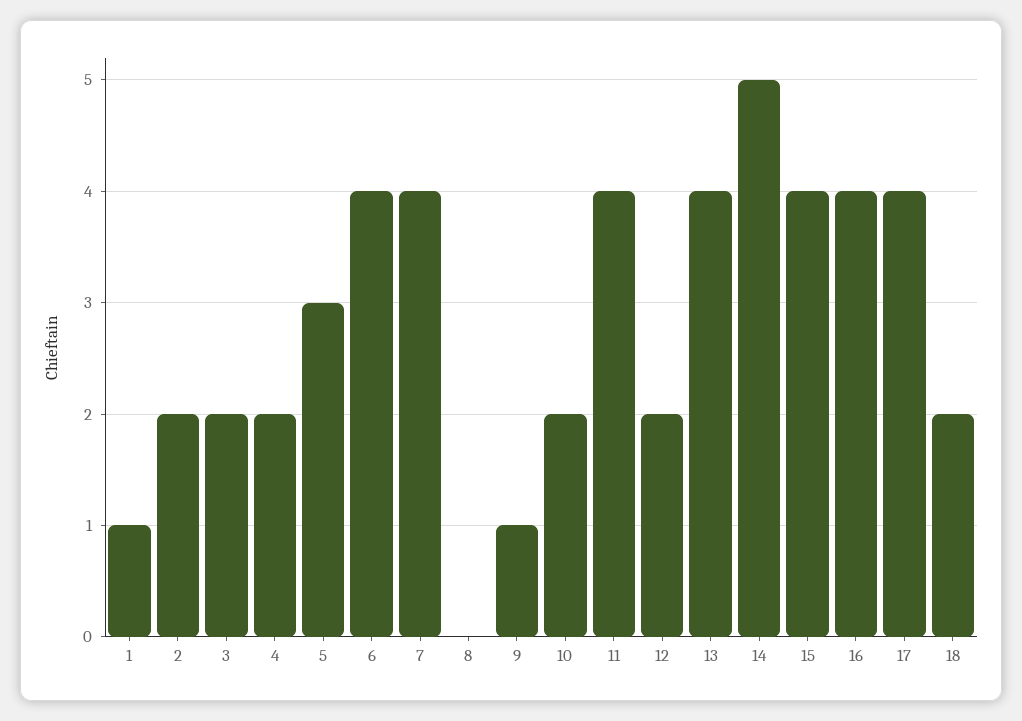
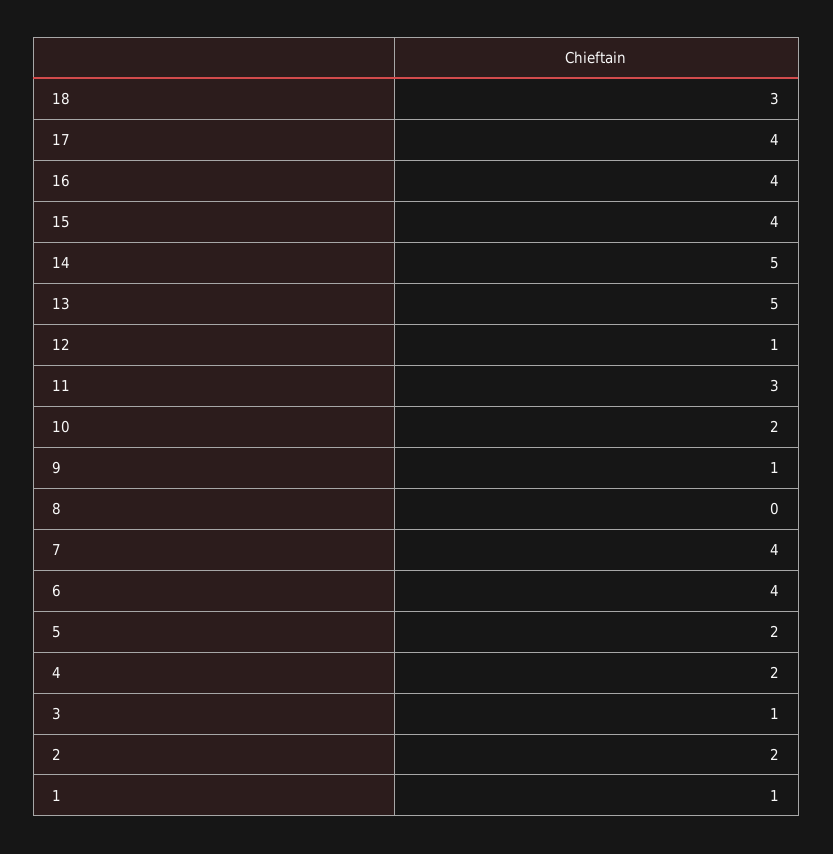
  {
    "1": 1,
    "2": 2,
-   "3": 2,
+   "3": 1,
    "4": 2,
-   "5": 3,
+   "5": 2,
    "6": 4,
    "7": 4,
    "8": 0,
    "9": 1,
    "10": 2,
-   "11": 4,
+   "11": 3,
-   "12": 2,
+   "12": 1,
-   "13": 4,
+   "13": 5,
    "14": 5,
    "15": 4,
    "16": 4,
    "17": 4,
-   "18": 2
+   "18": 3
  }

